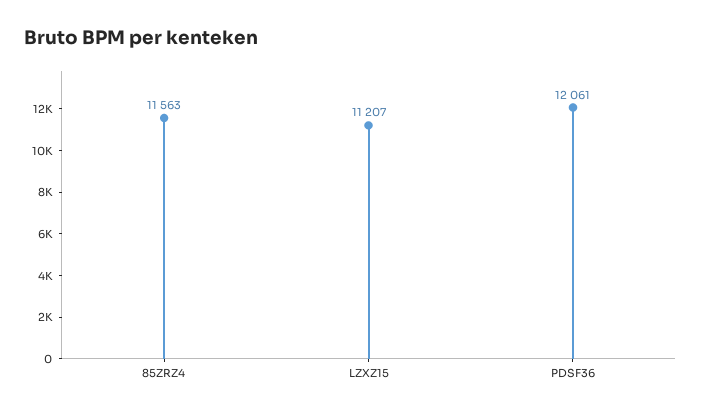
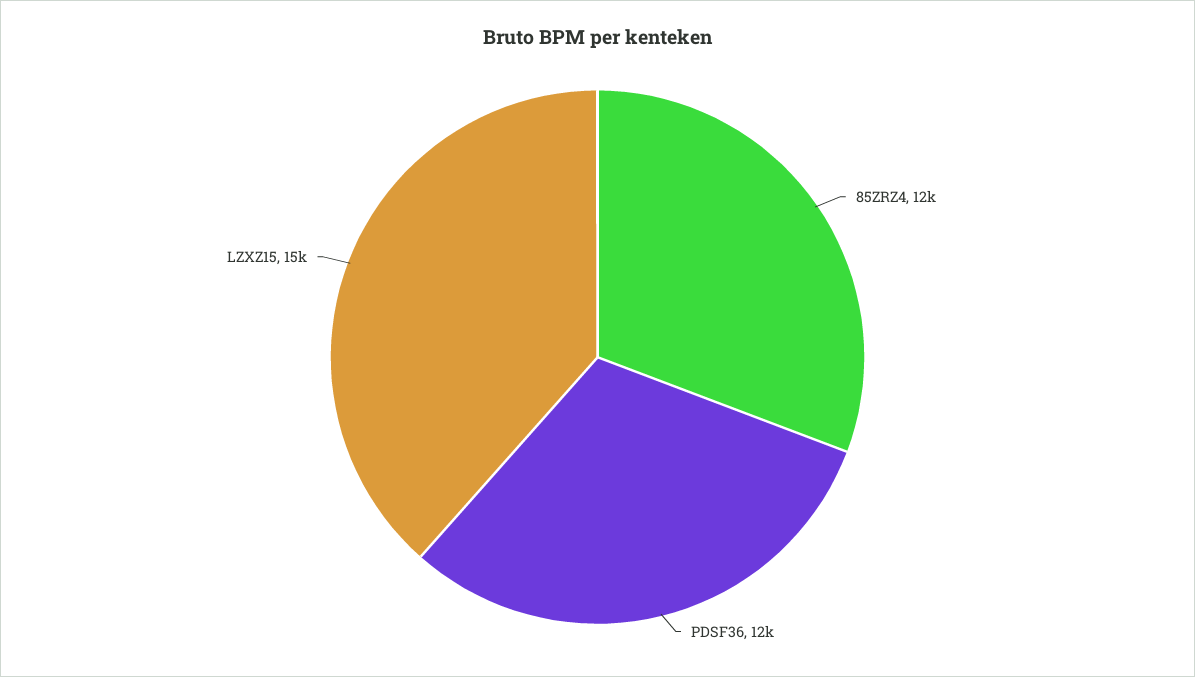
  {
    "85ZRZ4": 11563,
-   "LZXZ15": 11207,
+   "LZXZ15": 15000,
    "PDSF36": 12061
  }

